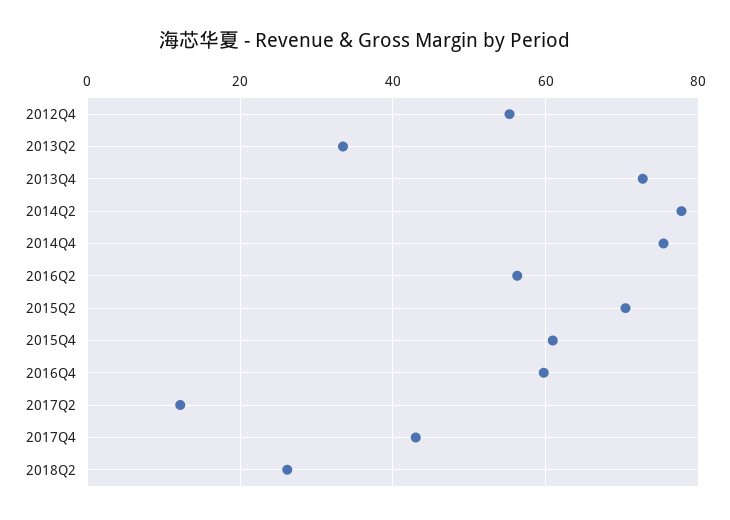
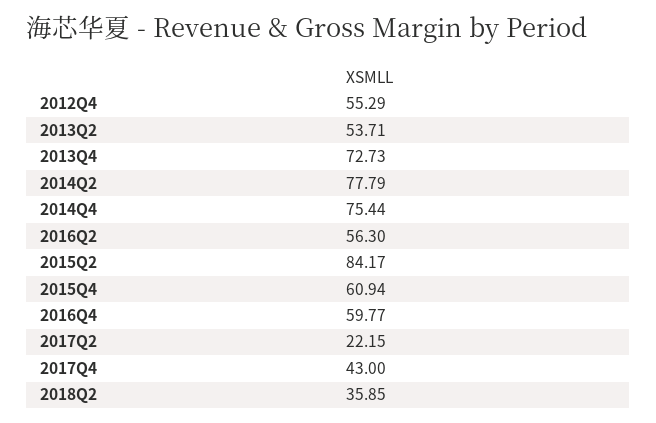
  {
    "2012Q4": 55.29,
-   "2013Q2": 34,
+   "2013Q2": 53.71,
    "2013Q4": 72.73,
    "2014Q2": 77.79,
    "2014Q4": 75.44,
    "2016Q2": 56.3,
-   "2015Q2": 70,
+   "2015Q2": 84.17,
    "2015Q4": 60.94,
    "2016Q4": 59.77,
-   "2017Q2": 12,
+   "2017Q2": 22.15,
    "2017Q4": 43,
-   "2018Q2": 26
+   "2018Q2": 35.85
  }

